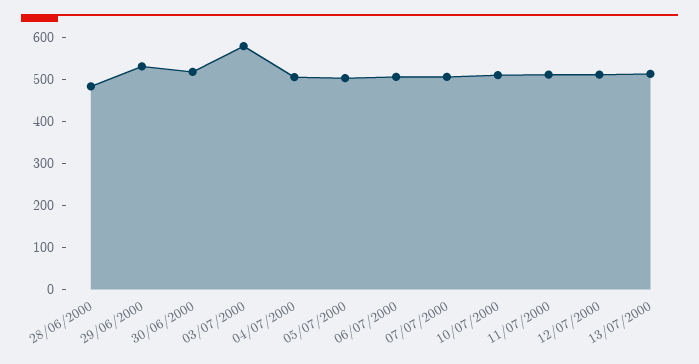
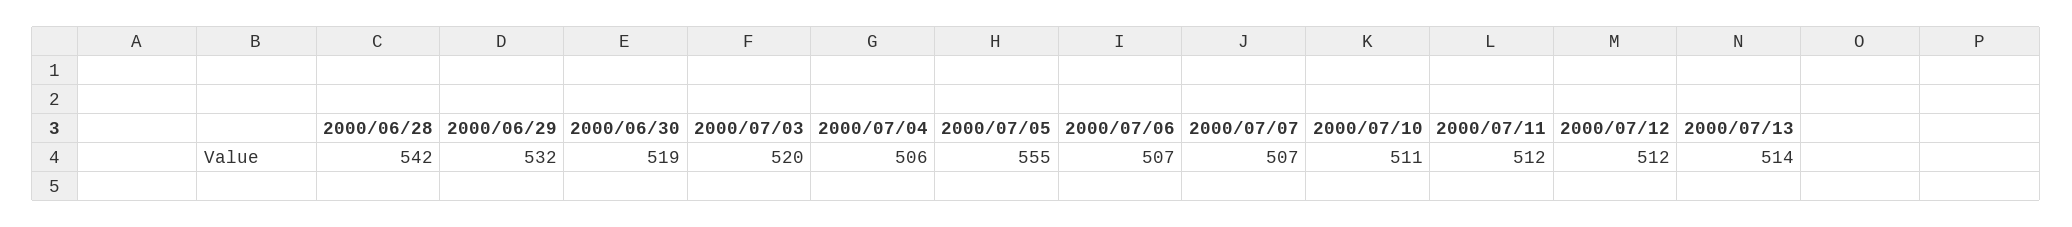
  {
-   "28/06/2000": 480,
+   "28/06/2000": 542,
    "29/06/2000": 532,
    "30/06/2000": 519,
-   "03/07/2000": 580,
+   "03/07/2000": 520,
    "04/07/2000": 506,
-   "05/07/2000": 500,
+   "05/07/2000": 555,
    "06/07/2000": 507,
    "07/07/2000": 507,
    "10/07/2000": 511,
    "11/07/2000": 512,
    "12/07/2000": 512,
    "13/07/2000": 514
  }

